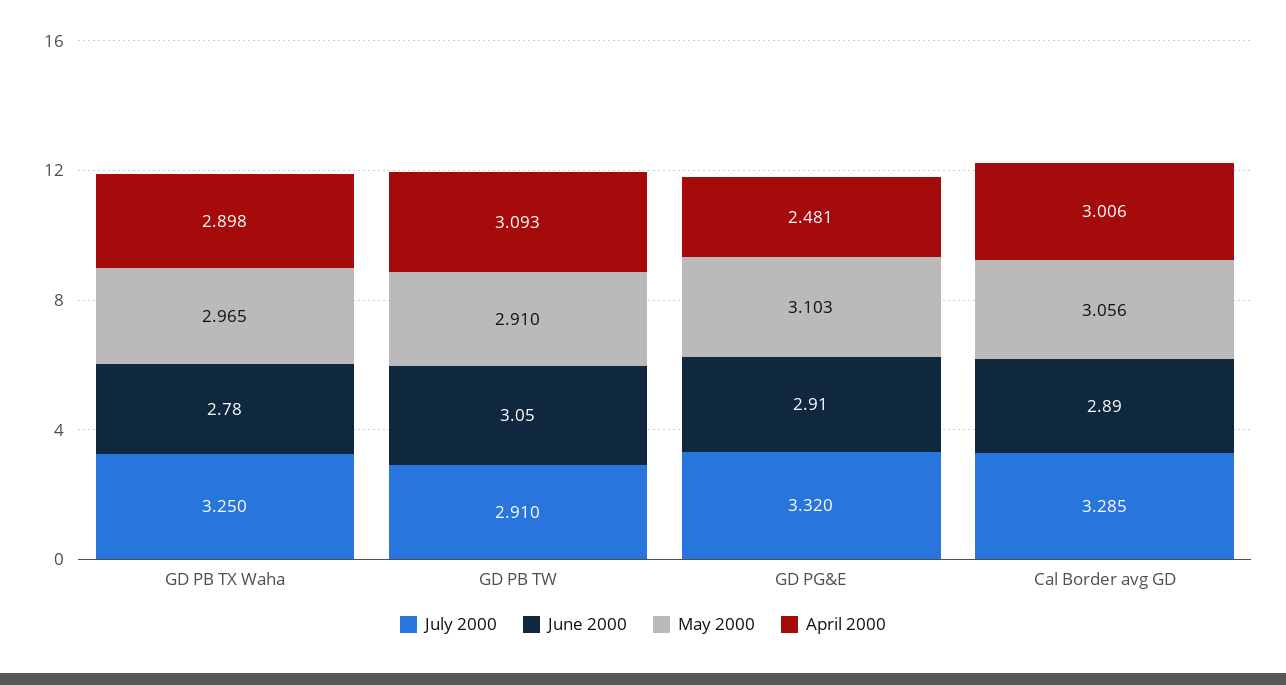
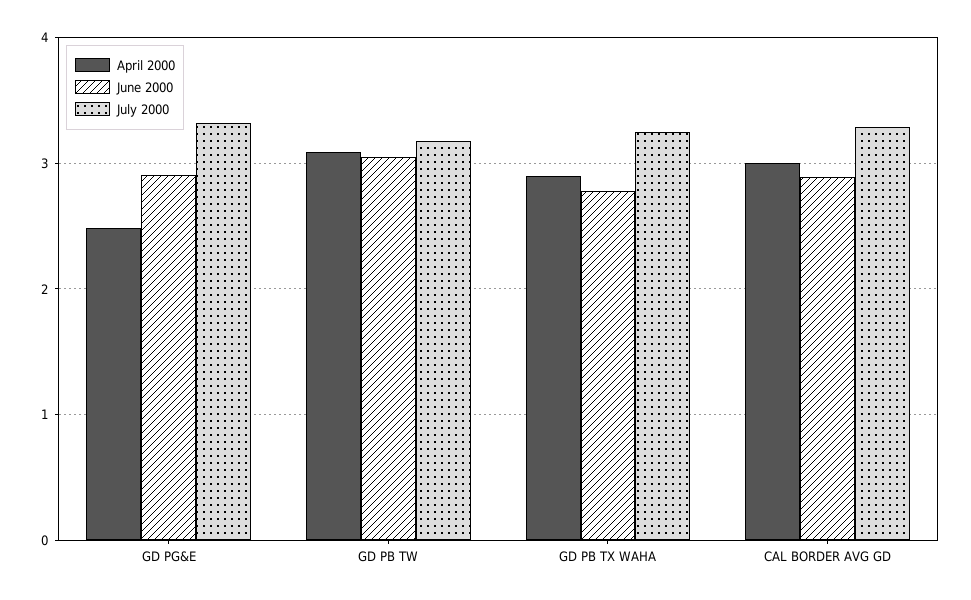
  {
    "July 2000": {
      "GD PB TX Waha": 3.25,
-     "GD PB TW": 2.91,
+     "GD PB TW": 3.2,
      "GD PG&E": 3.32,
      "Cal Border avg GD": 3.285
    },
    "June 2000": {
      "GD PB TX Waha": 2.78,
      "GD PB TW": 3.05,
      "GD PG&E": 2.91,
      "Cal Border avg GD": 2.89
    },
-   "May 2000": {
-     "GD PB TX Waha": 2.965,
-     "GD PB TW": 2.91,
-     "GD PG&E": 3.103,
-     "Cal Border avg GD": 3.056
-   },
    "April 2000": {
      "GD PB TX Waha": 2.898,
      "GD PB TW": 3.093,
      "GD PG&E": 2.481,
      "Cal Border avg GD": 3.006
    }
  }

